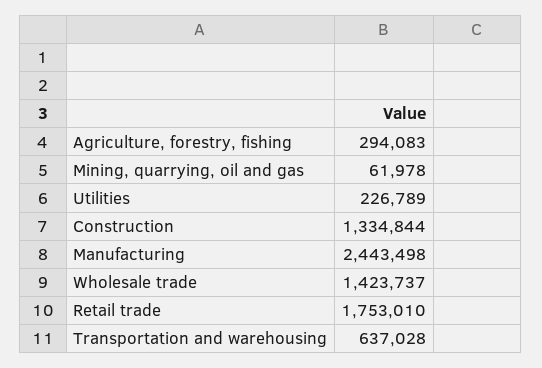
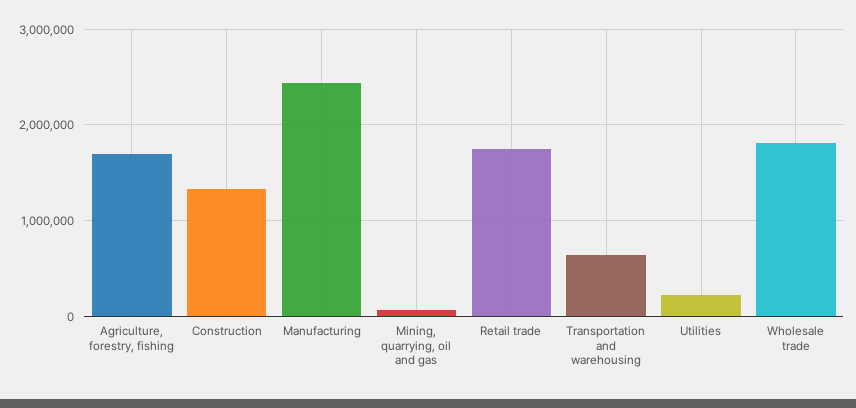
  {
-   "Agriculture, forestry, fishing": 294083,
+   "Agriculture, forestry, fishing": 1700000,
    "Mining, quarrying, oil and gas": 61978,
    "Utilities": 226789,
    "Construction": 1334844,
    "Manufacturing": 2443498,
-   "Wholesale trade": 1423737,
+   "Wholesale trade": 1800000,
    "Retail trade": 1753010,
    "Transportation and warehousing": 637028
  }

